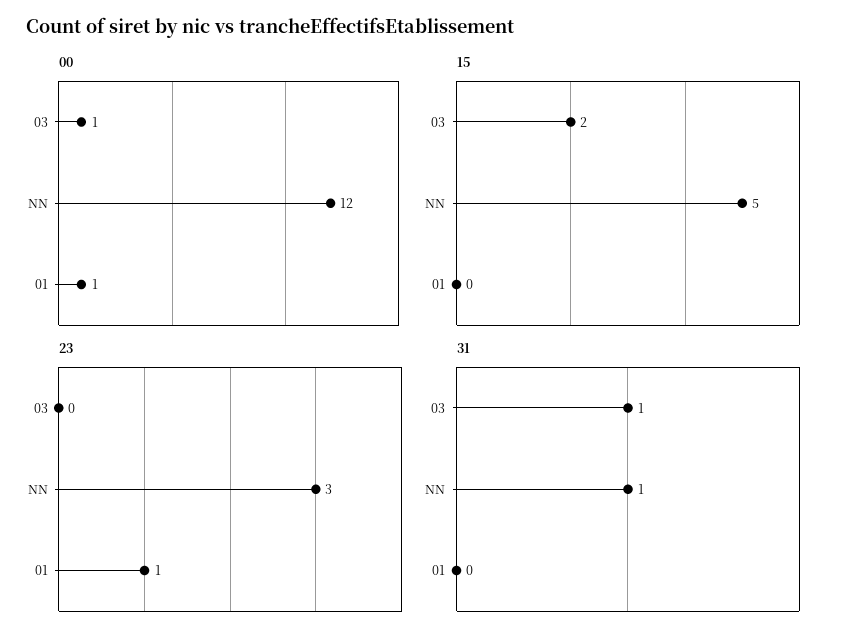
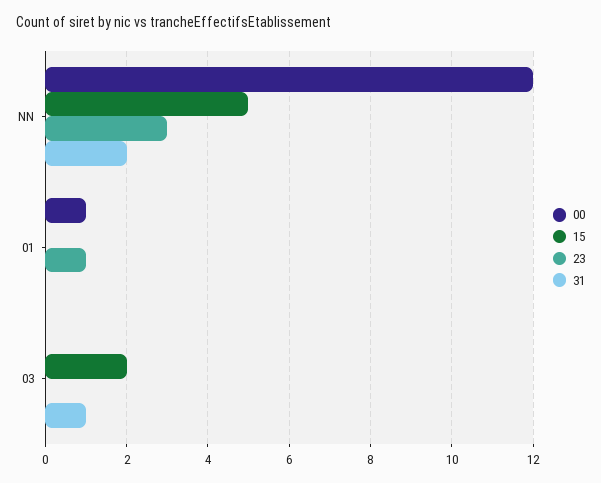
  {
    "00": {
-     "03": 1,
+     "03": 0,
      "NN": 12,
      "01": 1
    },
    "15": {
      "03": 2,
      "NN": 5,
      "01": 0
    },
    "23": {
      "03": 0,
      "NN": 3,
      "01": 1
    },
    "31": {
      "03": 1,
-     "NN": 1,
+     "NN": 2,
      "01": 0
    }
  }

